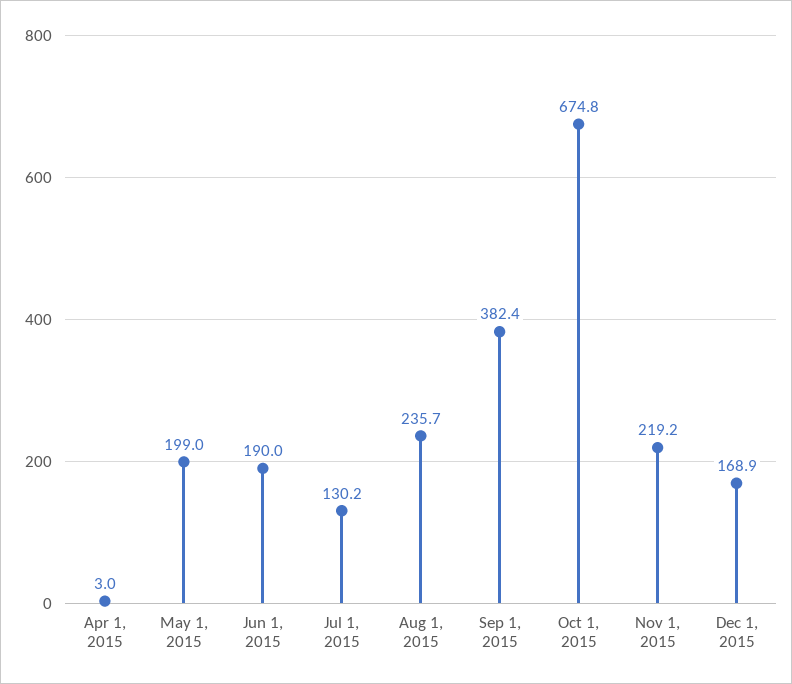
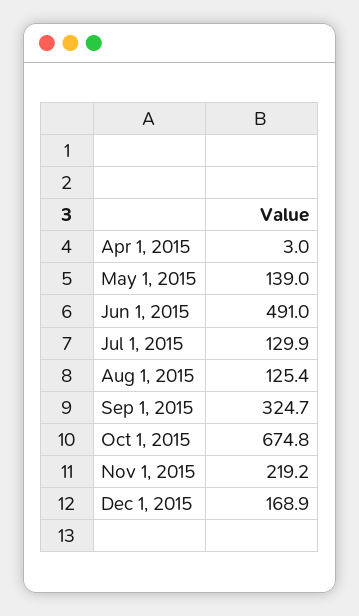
  {
    "Apr 1, 2015": 3,
-   "May 1, 2015": 199,
+   "May 1, 2015": 139,
-   "Jun 1, 2015": 190,
+   "Jun 1, 2015": 491,
-   "Jul 1, 2015": 130.2,
+   "Jul 1, 2015": 129.9,
-   "Aug 1, 2015": 235.7,
+   "Aug 1, 2015": 125.4,
-   "Sep 1, 2015": 382.4,
+   "Sep 1, 2015": 324.7,
    "Oct 1, 2015": 674.8,
    "Nov 1, 2015": 219.2,
    "Dec 1, 2015": 168.9
  }

